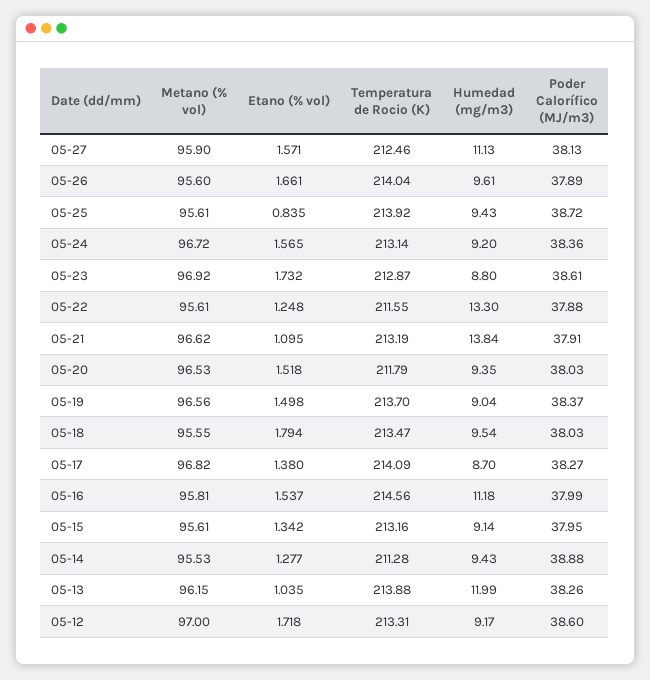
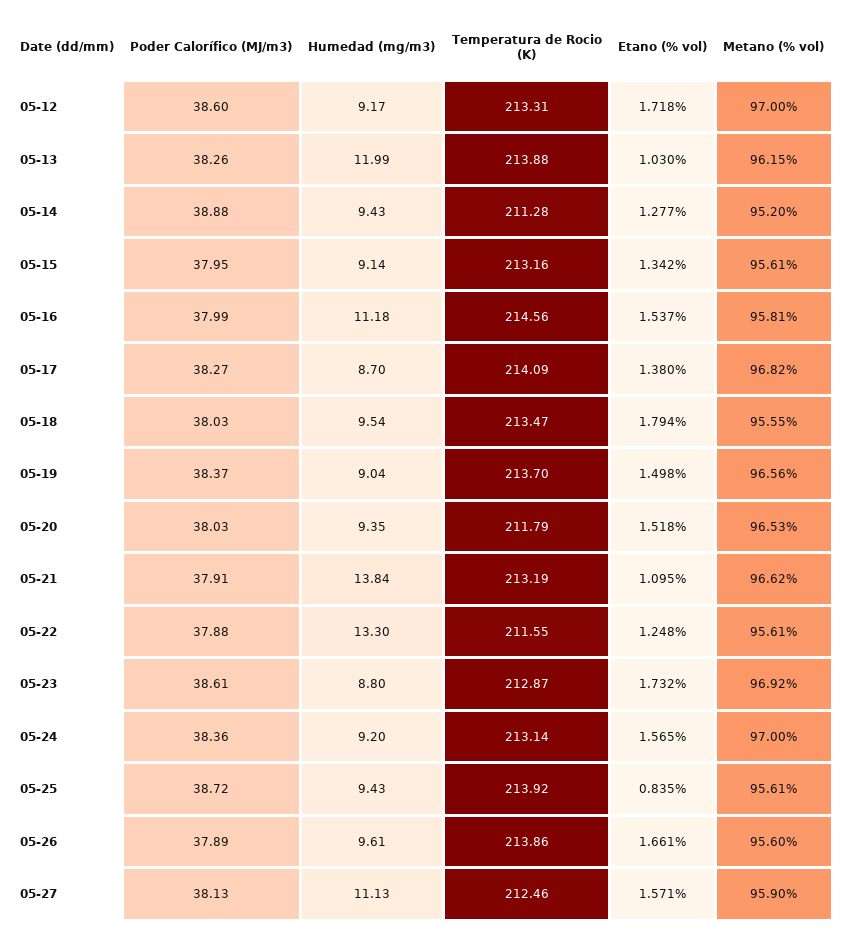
  {
    "Metano (% vol)": {
      "05-27": 95.9,
      "05-26": 95.6,
      "05-25": 95.61,
-     "05-24": 96.72,
+     "05-24": 97,
      "05-23": 96.92,
      "05-22": 95.61,
      "05-21": 96.62,
      "05-20": 96.53,
      "05-19": 96.56,
      "05-18": 95.55,
      "05-17": 96.82,
      "05-16": 95.81,
      "05-15": 95.61,
-     "05-14": 95.53,
+     "05-14": 95.2,
      "05-13": 96.15,
      "05-12": 97
    },
    "Etano (% vol)": {
      "05-27": 1.571,
      "05-26": 1.661,
      "05-25": 0.835,
      "05-24": 1.565,
      "05-23": 1.732,
      "05-22": 1.248,
      "05-21": 1.095,
      "05-20": 1.518,
      "05-19": 1.498,
      "05-18": 1.794,
      "05-17": 1.38,
      "05-16": 1.537,
      "05-15": 1.342,
      "05-14": 1.277,
-     "05-13": 1.035,
+     "05-13": 1.03,
      "05-12": 1.718
    },
    "Temperatura de Rocio (K)": {
      "05-27": 212.46,
-     "05-26": 214.04,
+     "05-26": 213.86,
      "05-25": 213.92,
      "05-24": 213.14,
      "05-23": 212.87,
      "05-22": 211.55,
      "05-21": 213.19,
      "05-20": 211.79,
      "05-19": 213.7,
      "05-18": 213.47,
      "05-17": 214.09,
      "05-16": 214.56,
      "05-15": 213.16,
      "05-14": 211.28,
      "05-13": 213.88,
      "05-12": 213.31
    },
    "Humedad (mg/m3)": {
      "05-27": 11.13,
      "05-26": 9.61,
      "05-25": 9.43,
      "05-24": 9.2,
      "05-23": 8.8,
      "05-22": 13.3,
      "05-21": 13.84,
      "05-20": 9.35,
      "05-19": 9.04,
      "05-18": 9.54,
      "05-17": 8.7,
      "05-16": 11.18,
      "05-15": 9.14,
      "05-14": 9.43,
      "05-13": 11.99,
      "05-12": 9.17
    },
    "Poder Calorífico (MJ/m3)": {
      "05-27": 38.13,
      "05-26": 37.89,
      "05-25": 38.72,
      "05-24": 38.36,
      "05-23": 38.61,
      "05-22": 37.88,
      "05-21": 37.91,
      "05-20": 38.03,
      "05-19": 38.37,
      "05-18": 38.03,
      "05-17": 38.27,
      "05-16": 37.99,
      "05-15": 37.95,
      "05-14": 38.88,
      "05-13": 38.26,
      "05-12": 38.6
    }
  }

